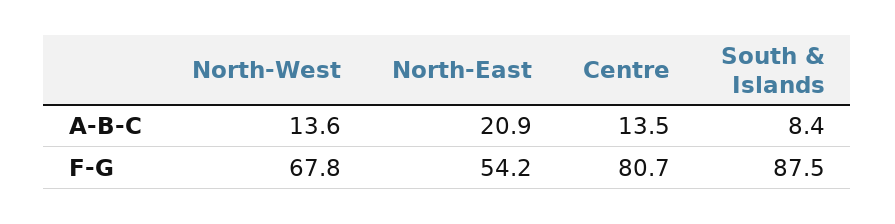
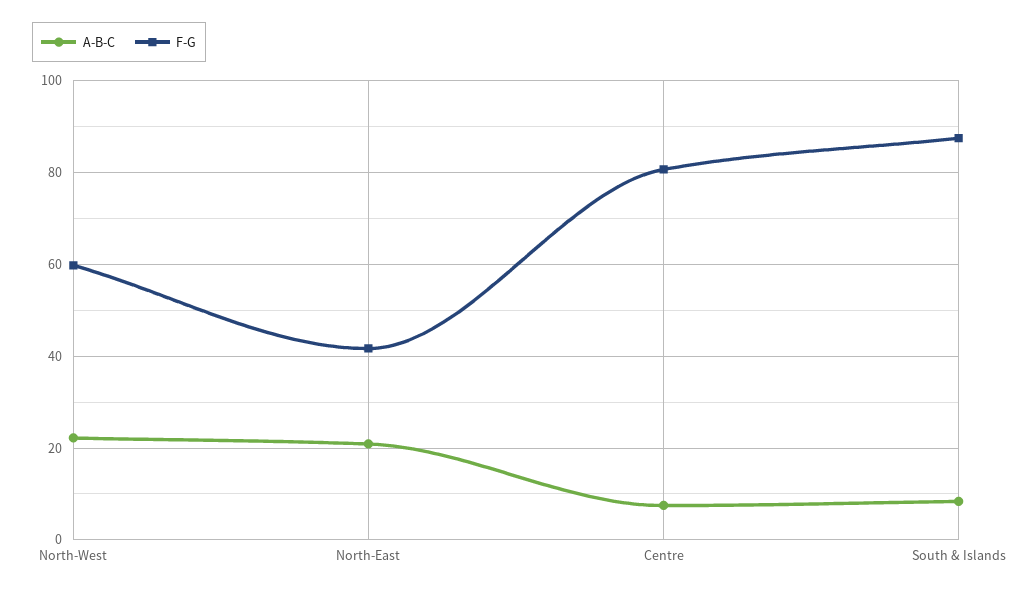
  {
    "A-B-C": {
-     "North-West": 13.6,
+     "North-West": 22,
      "North-East": 20.9,
-     "Centre": 13.5,
+     "Centre": 8,
      "South & Islands": 8.4
    },
    "F-G": {
-     "North-West": 67.8,
+     "North-West": 60,
-     "North-East": 54.2,
+     "North-East": 42,
      "Centre": 80.7,
      "South & Islands": 87.5
    }
  }

